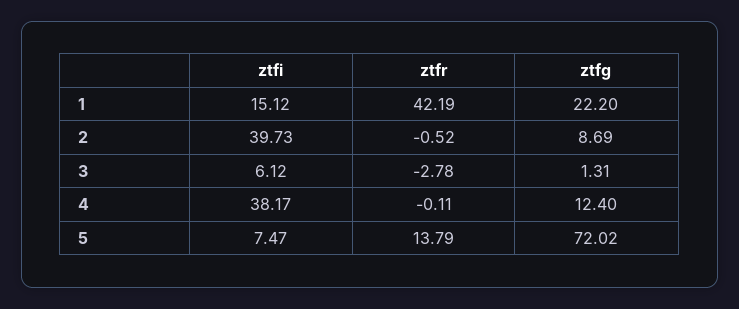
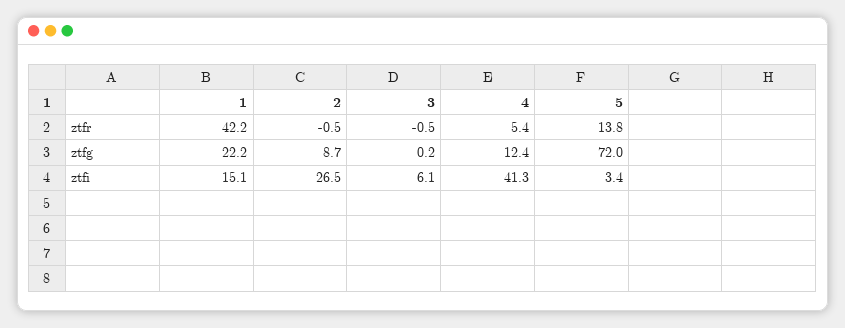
  {
    "ztfi": {
      "1": 15.12,
-     "2": 39.73,
+     "2": 26.5,
      "3": 6.12,
-     "4": 38.17,
+     "4": 41.3,
-     "5": 7.47
+     "5": 3.4
    },
    "ztfr": {
      "1": 42.19,
      "2": -0.52,
-     "3": -2.78,
+     "3": -0.5,
-     "4": -0.11,
+     "4": 5.4,
      "5": 13.79
    },
    "ztfg": {
      "1": 22.2,
      "2": 8.69,
-     "3": 1.31,
+     "3": 0.2,
      "4": 12.4,
      "5": 72.02
    }
  }

